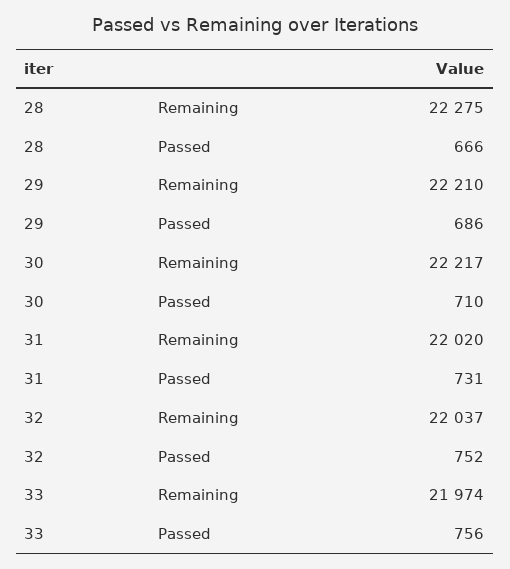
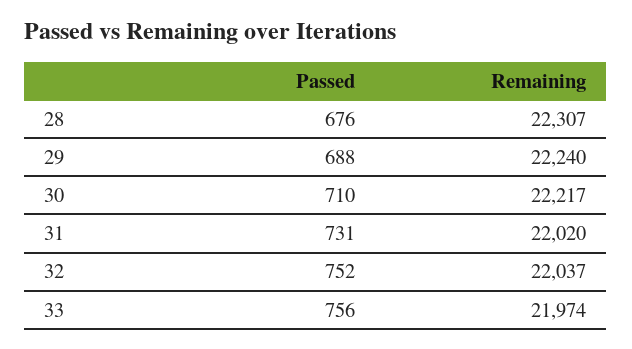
  {
    "28": {
-     "Remaining": 22275,
+     "Remaining": 22307,
-     "Passed": 666
+     "Passed": 676
    },
    "29": {
-     "Remaining": 22210,
+     "Remaining": 22240,
-     "Passed": 686
+     "Passed": 688
    },
    "30": {
      "Remaining": 22217,
      "Passed": 710
    },
    "31": {
      "Remaining": 22020,
      "Passed": 731
    },
    "32": {
      "Remaining": 22037,
      "Passed": 752
    },
    "33": {
      "Remaining": 21974,
      "Passed": 756
    }
  }

